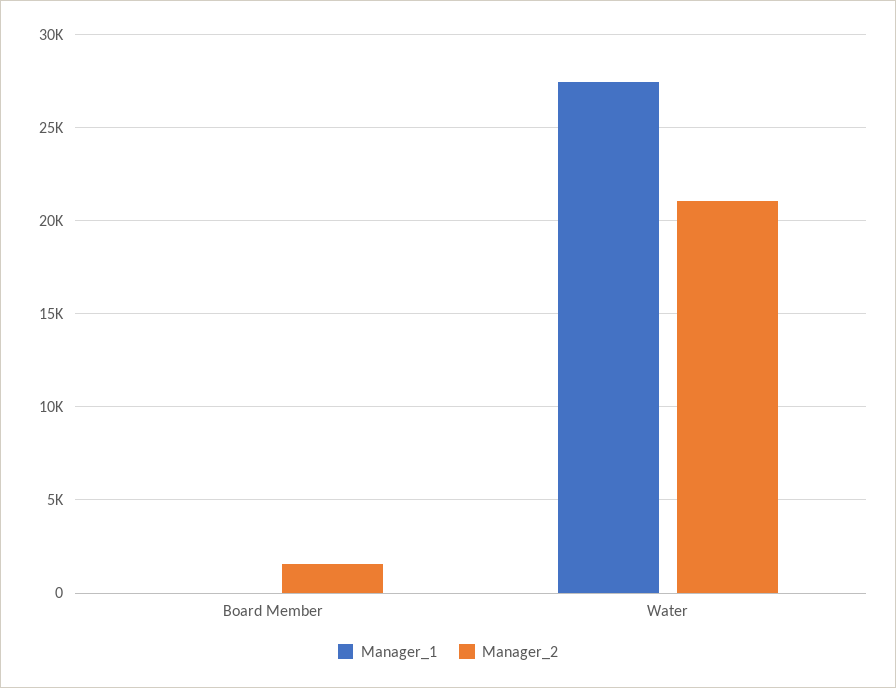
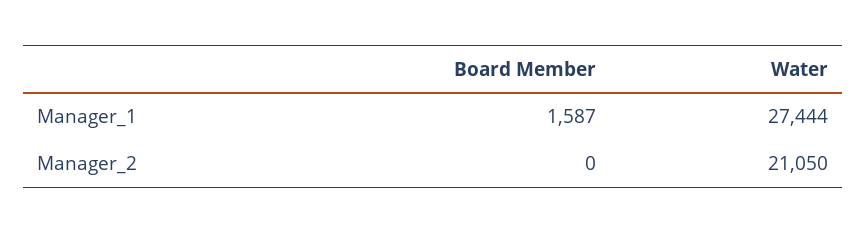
  {
    "Manager_1": {
-     "Board Member": 0,
+     "Board Member": 1587,
      "Water": 27444
    },
    "Manager_2": {
-     "Board Member": 1500,
+     "Board Member": 0,
      "Water": 21050
    }
  }

